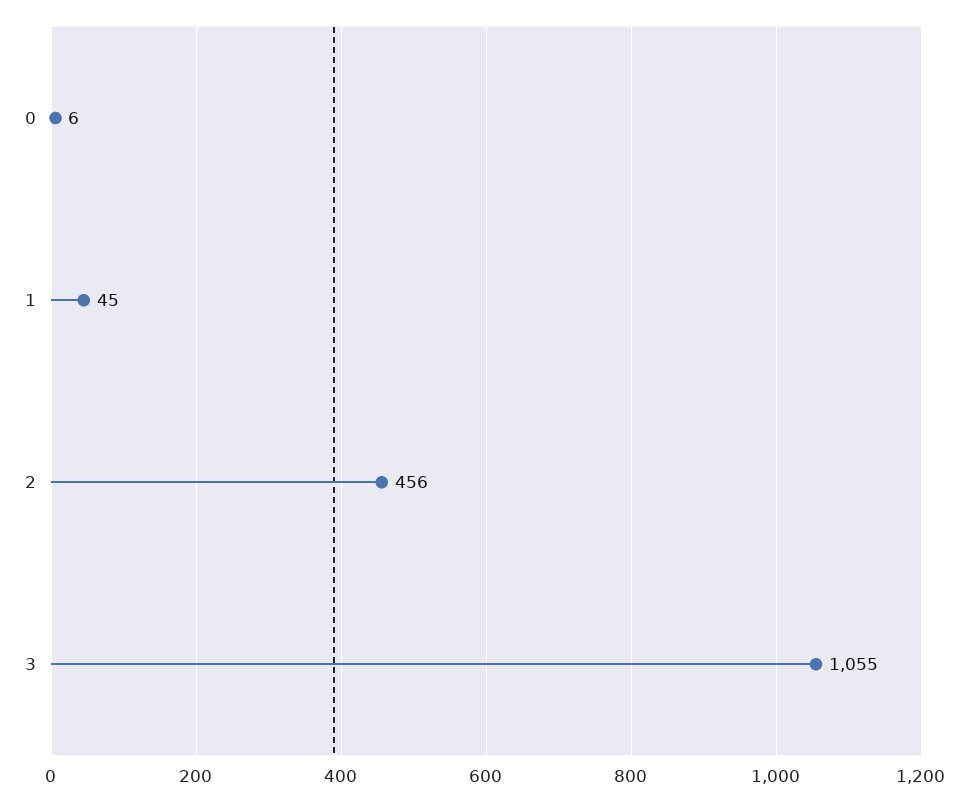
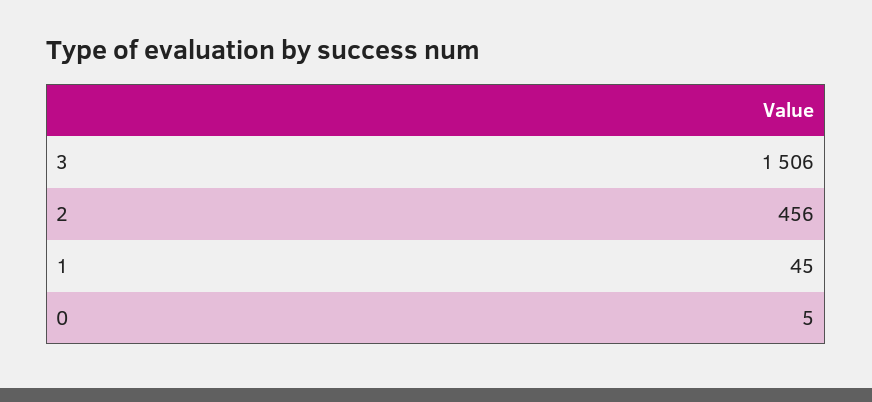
  {
-   "0": 6,
+   "0": 5,
    "1": 45,
    "2": 456,
-   "3": 1055
+   "3": 1506
  }

